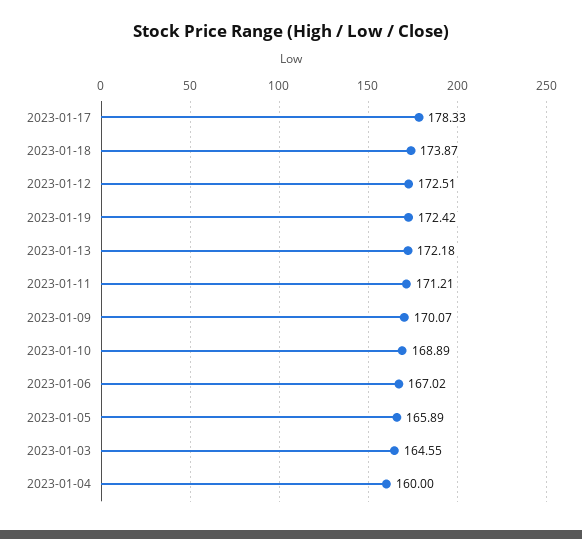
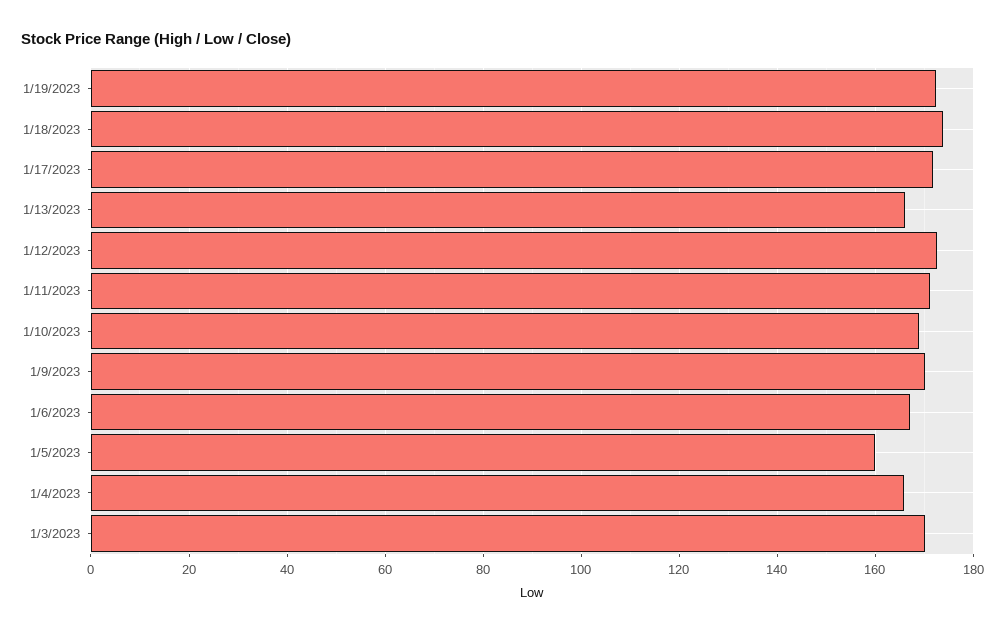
  {
-   "2023-01-17": 178.33,
+   "2023-01-17": 172,
    "2023-01-18": 173.87,
    "2023-01-12": 172.51,
    "2023-01-19": 172.42,
-   "2023-01-13": 172.18,
+   "2023-01-13": 166,
    "2023-01-11": 171.21,
    "2023-01-09": 170.07,
    "2023-01-10": 168.89,
    "2023-01-06": 167.02,
-   "2023-01-05": 165.89,
+   "2023-01-05": 160,
-   "2023-01-03": 164.55,
+   "2023-01-03": 170,
-   "2023-01-04": 160
+   "2023-01-04": 166
  }

